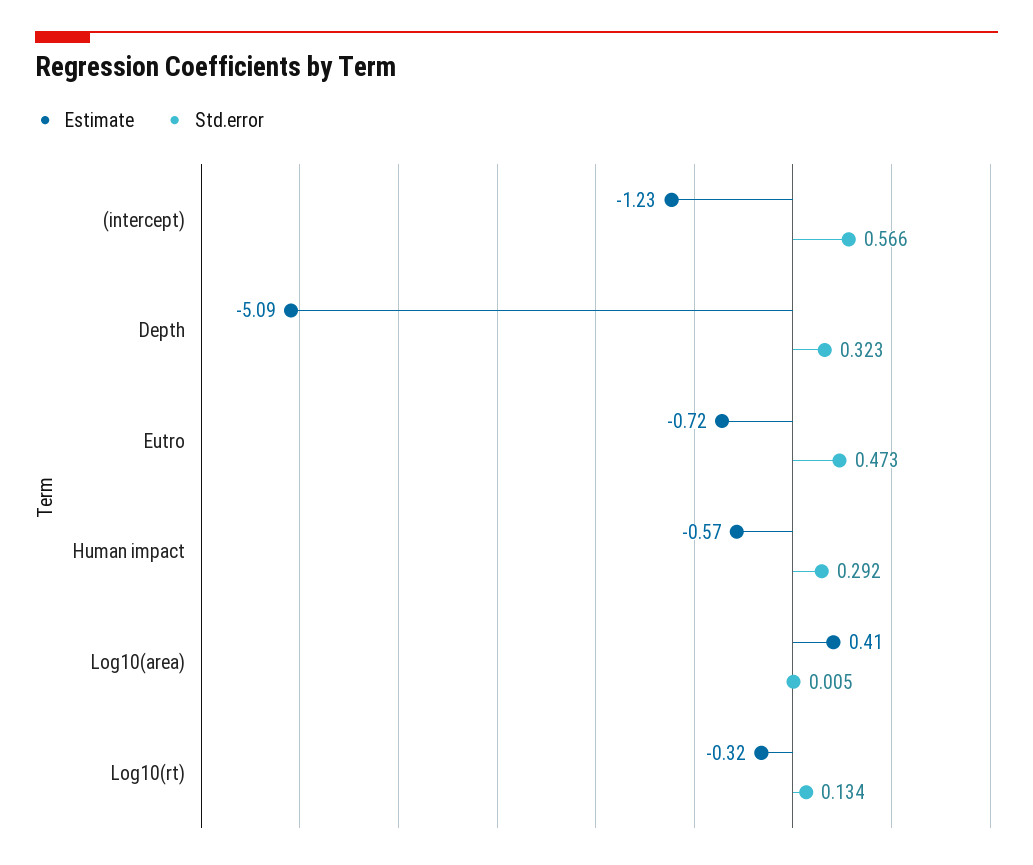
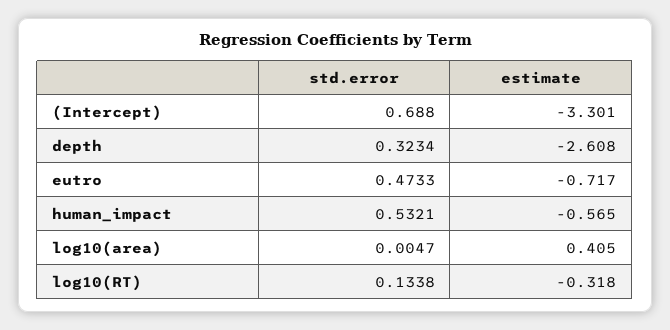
  {
    "Estimate": {
-     "(intercept)": -1.23,
+     "(intercept)": -3.301,
-     "Depth": -5.09,
+     "Depth": -2.608,
      "Eutro": -0.717,
      "Human impact": -0.565,
      "Log10(area)": 0.405,
      "Log10(rt)": -0.318
    },
    "Std.error": {
-     "(intercept)": 0.566,
+     "(intercept)": 0.688,
      "Depth": 0.3234,
      "Eutro": 0.4733,
-     "Human impact": 0.292,
+     "Human impact": 0.5321,
      "Log10(area)": 0.0047,
      "Log10(rt)": 0.1338
    }
  }

